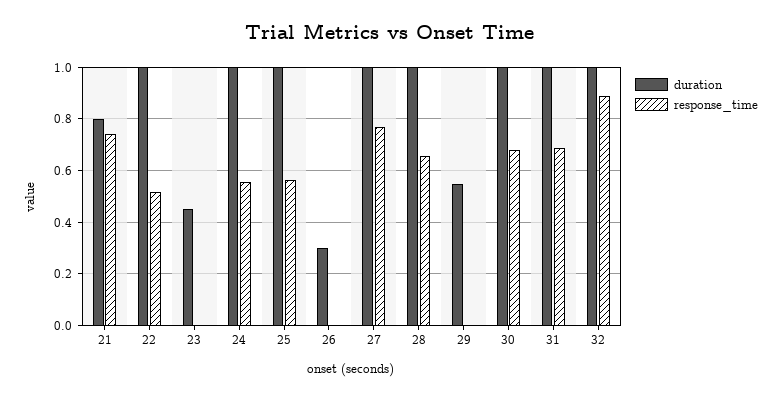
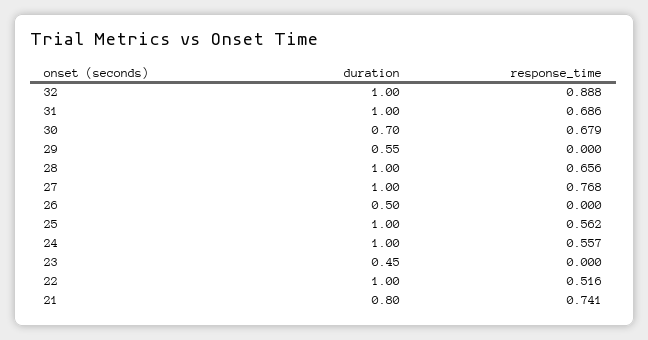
  {
    "duration": {
      "21": 0.8,
      "22": 1,
      "23": 0.45,
      "24": 1,
      "25": 1,
-     "26": 0.3,
+     "26": 0.5,
      "27": 1,
      "28": 1,
      "29": 0.55,
-     "30": 1,
+     "30": 0.7,
      "31": 1,
      "32": 1
    },
    "response_time": {
      "21": 0.741,
      "22": 0.516,
      "23": 0,
      "24": 0.557,
      "25": 0.562,
      "26": 0,
      "27": 0.768,
      "28": 0.656,
      "29": 0,
      "30": 0.679,
      "31": 0.686,
      "32": 0.888
    }
  }

